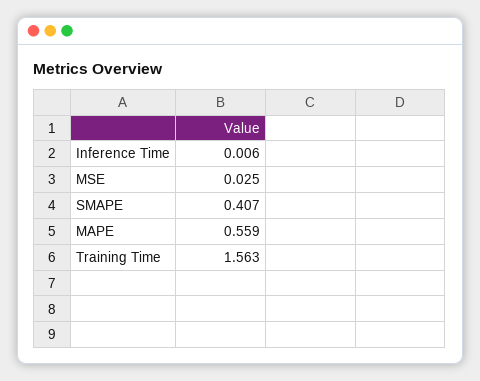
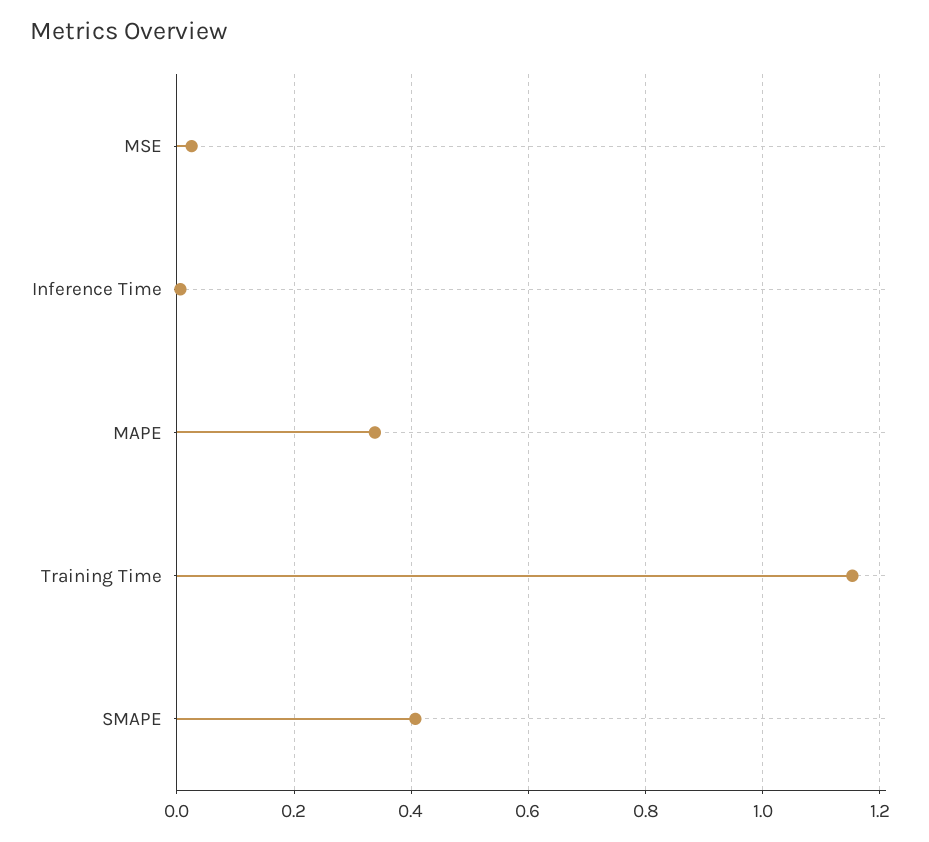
  {
    "Inference Time": 0.006,
    "MSE": 0.025,
    "SMAPE": 0.407,
-   "MAPE": 0.559,
+   "MAPE": 0.34,
-   "Training Time": 1.563
+   "Training Time": 1.16
  }

